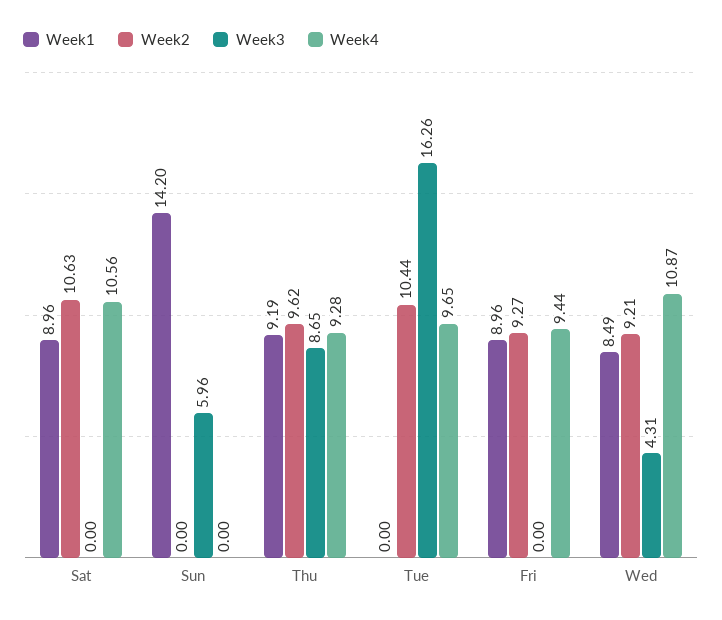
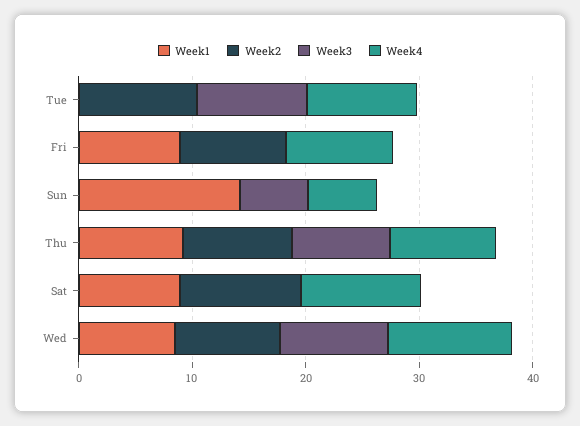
  {
    "Week1": {
      "Sat": 8.96,
      "Sun": 14.2,
      "Thu": 9.19,
      "Tue": 0,
      "Fri": 8.96,
      "Wed": 8.49
    },
    "Week2": {
      "Sat": 10.63,
      "Sun": 0,
      "Thu": 9.62,
      "Tue": 10.44,
      "Fri": 9.27,
      "Wed": 9.21
    },
    "Week3": {
      "Sat": 0,
      "Sun": 5.96,
      "Thu": 8.65,
-     "Tue": 16.26,
+     "Tue": 10,
      "Fri": 0,
-     "Wed": 4.31
+     "Wed": 10
    },
    "Week4": {
      "Sat": 10.56,
-     "Sun": 0,
+     "Sun": 6,
      "Thu": 9.28,
      "Tue": 9.65,
      "Fri": 9.44,
      "Wed": 10.87
    }
  }

